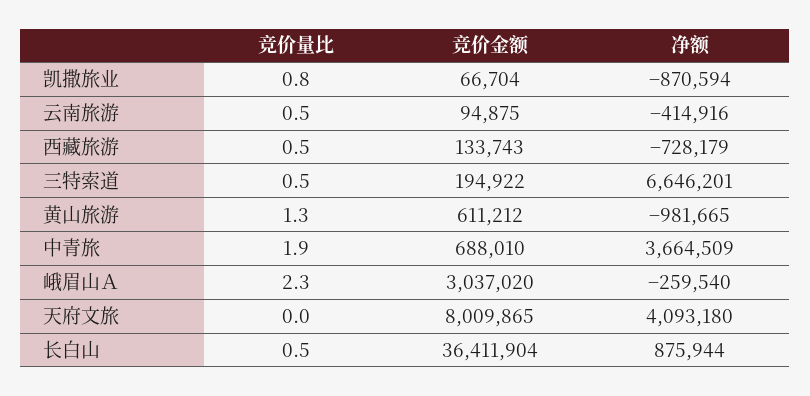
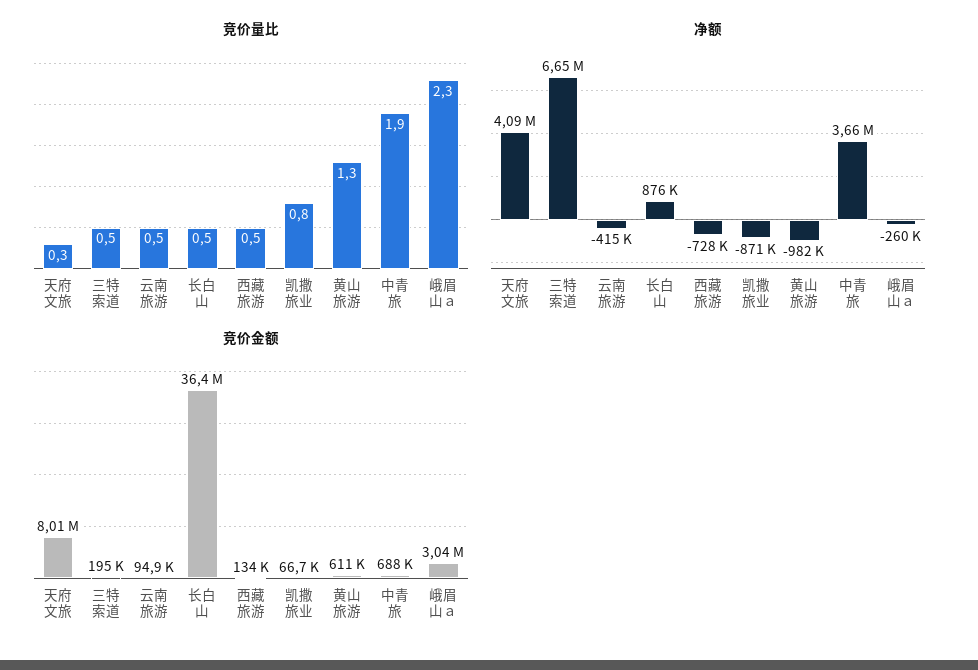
  {
    "竞价量比": {
      "凯撒旅业": 0.8,
      "云南旅游": 0.5,
      "西藏旅游": 0.5,
      "三特索道": 0.5,
      "黄山旅游": 1.3,
      "中青旅": 1.9,
      "峨眉山Ａ": 2.3,
-     "天府文旅": 0,
+     "天府文旅": 0.3,
      "长白山": 0.5
    },
    "竞价金额": {
      "凯撒旅业": 66704,
      "云南旅游": 94875,
      "西藏旅游": 133743,
      "三特索道": 194922,
      "黄山旅游": 611212,
      "中青旅": 688010,
      "峨眉山Ａ": 3037020,
      "天府文旅": 8009865,
      "长白山": 36411904
    },
    "净额": {
      "凯撒旅业": -870594,
      "云南旅游": -414916,
      "西藏旅游": -728179,
      "三特索道": 6646201,
      "黄山旅游": -981665,
      "中青旅": 3664509,
      "峨眉山Ａ": -259540,
      "天府文旅": 4093180,
      "长白山": 875944
    }
  }

